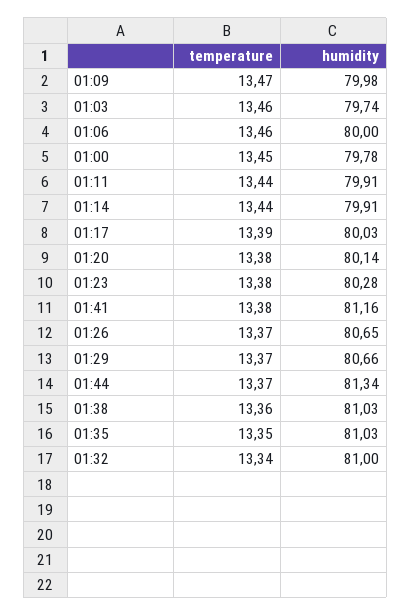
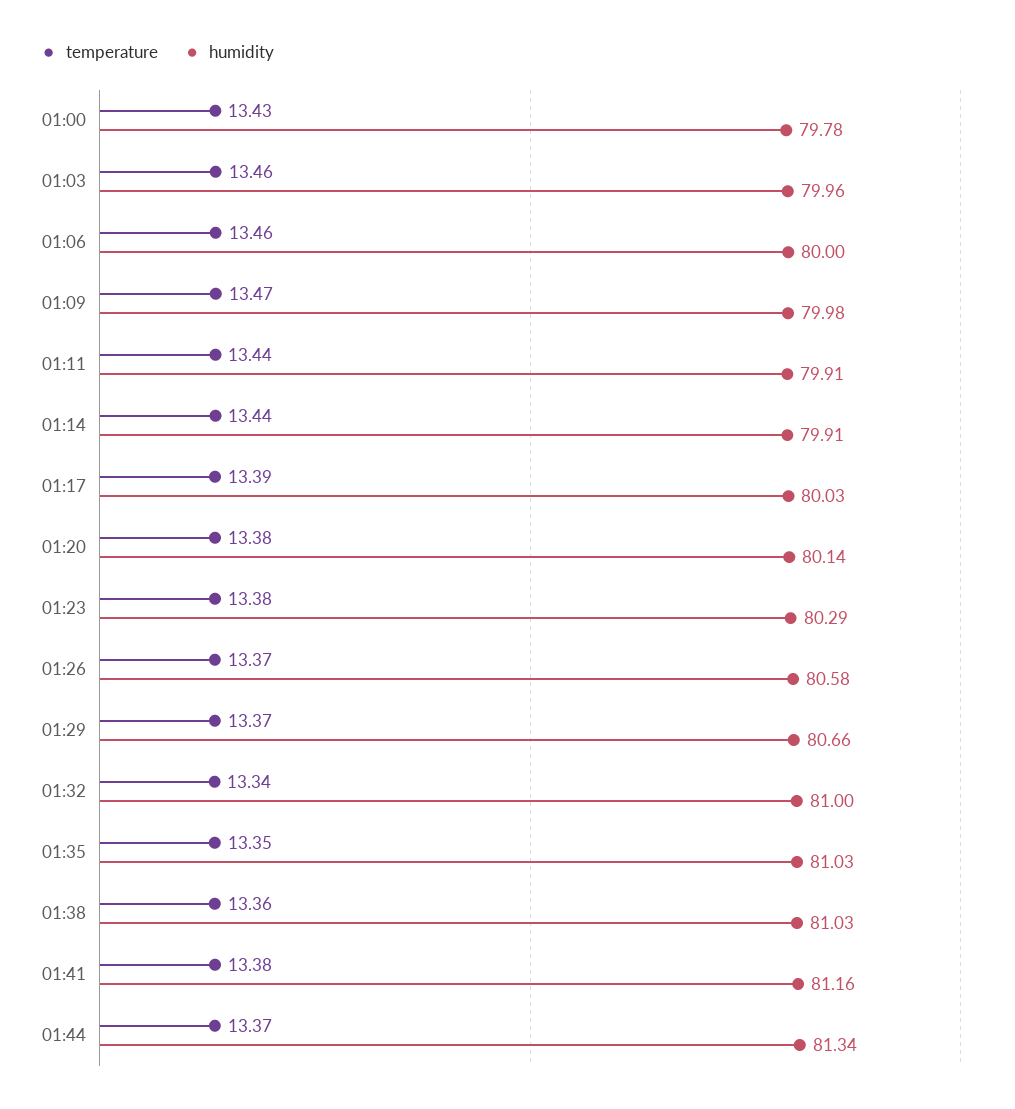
  {
    "temperature": {
      "01:09": 13.47,
      "01:03": 13.46,
      "01:06": 13.46,
-     "01:00": 13.45,
+     "01:00": 13.43,
      "01:11": 13.44,
      "01:14": 13.44,
      "01:17": 13.39,
      "01:20": 13.38,
      "01:23": 13.38,
      "01:41": 13.38,
      "01:26": 13.37,
      "01:29": 13.37,
      "01:44": 13.37,
      "01:38": 13.36,
      "01:35": 13.35,
      "01:32": 13.34
    },
    "humidity": {
      "01:09": 79.98,
-     "01:03": 79.74,
+     "01:03": 79.96,
      "01:06": 80,
      "01:00": 79.78,
      "01:11": 79.91,
      "01:14": 79.91,
      "01:17": 80.03,
      "01:20": 80.14,
-     "01:23": 80.28,
+     "01:23": 80.29,
      "01:41": 81.16,
-     "01:26": 80.65,
+     "01:26": 80.58,
      "01:29": 80.66,
      "01:44": 81.34,
      "01:38": 81.03,
      "01:35": 81.03,
      "01:32": 81
    }
  }

